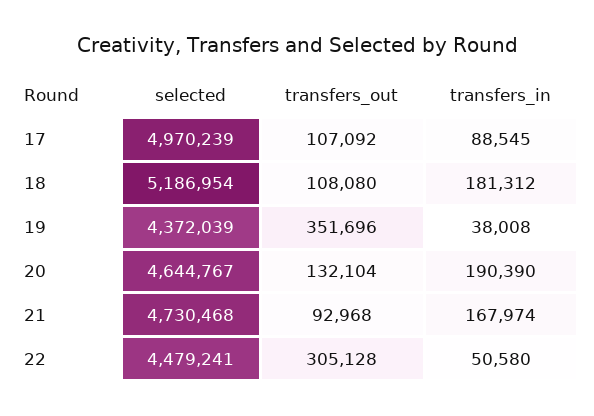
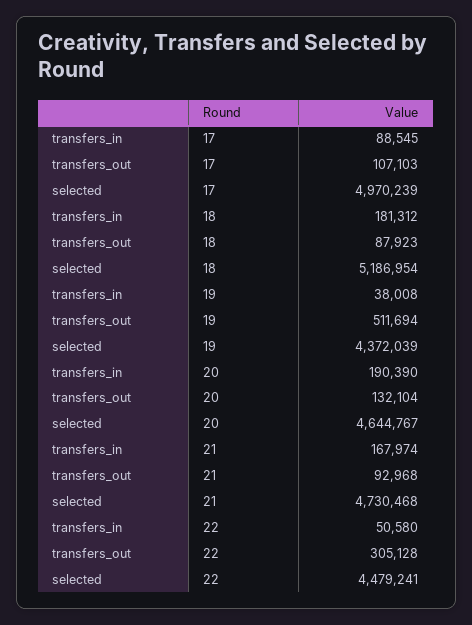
  {
    "selected": {
      "17": 4970239,
      "18": 5186954,
      "19": 4372039,
      "20": 4644767,
      "21": 4730468,
      "22": 4479241
    },
    "transfers_out": {
-     "17": 107092,
+     "17": 107103,
-     "18": 108080,
+     "18": 87923,
-     "19": 351696,
+     "19": 511694,
      "20": 132104,
      "21": 92968,
      "22": 305128
    },
    "transfers_in": {
      "17": 88545,
      "18": 181312,
      "19": 38008,
      "20": 190390,
      "21": 167974,
      "22": 50580
    }
  }

